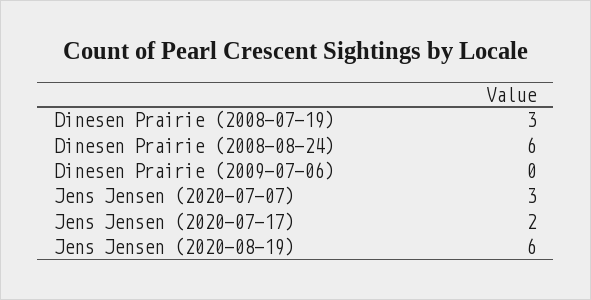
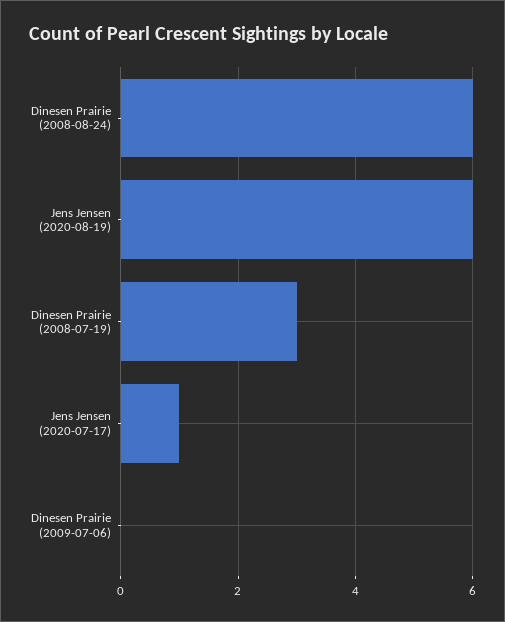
  {
    "Dinesen Prairie (2008-07-19)": 3,
    "Dinesen Prairie (2008-08-24)": 6,
    "Dinesen Prairie (2009-07-06)": 0,
-   "Jens Jensen (2020-07-07)": 3,
-   "Jens Jensen (2020-07-17)": 2,
+   "Jens Jensen (2020-07-17)": 1,
    "Jens Jensen (2020-08-19)": 6
  }

